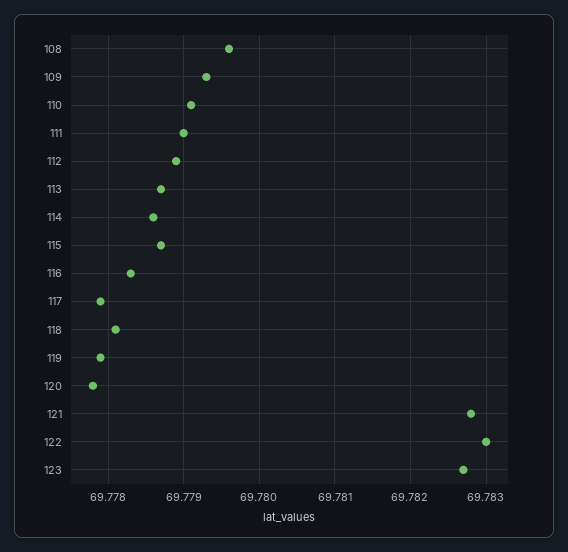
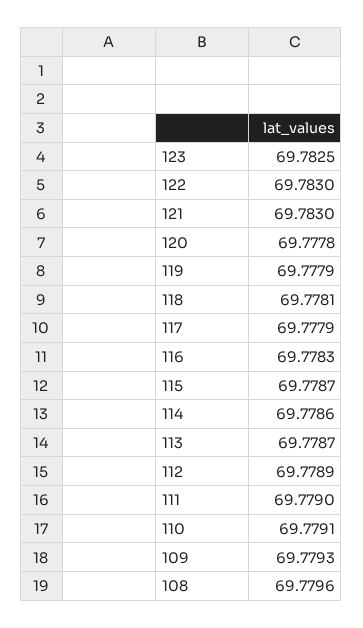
  {
    "108": 69.7796,
    "109": 69.7793,
    "110": 69.7791,
    "111": 69.779,
    "112": 69.7789,
    "113": 69.7787,
    "114": 69.7786,
    "115": 69.7787,
    "116": 69.7783,
    "117": 69.7779,
    "118": 69.7781,
    "119": 69.7779,
    "120": 69.7778,
-   "121": 69.7828,
+   "121": 69.783,
    "122": 69.783,
-   "123": 69.7827
+   "123": 69.7825
  }

